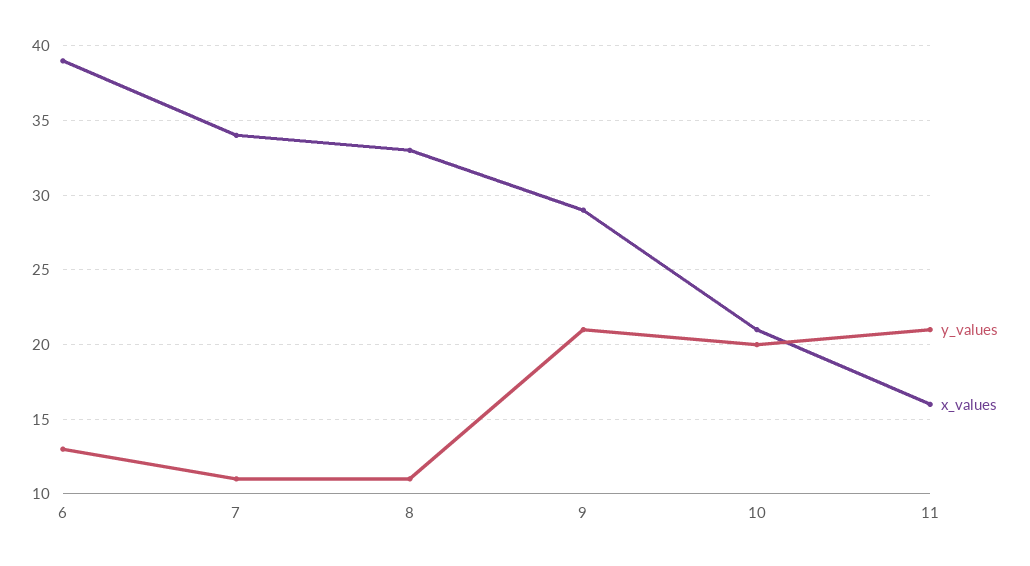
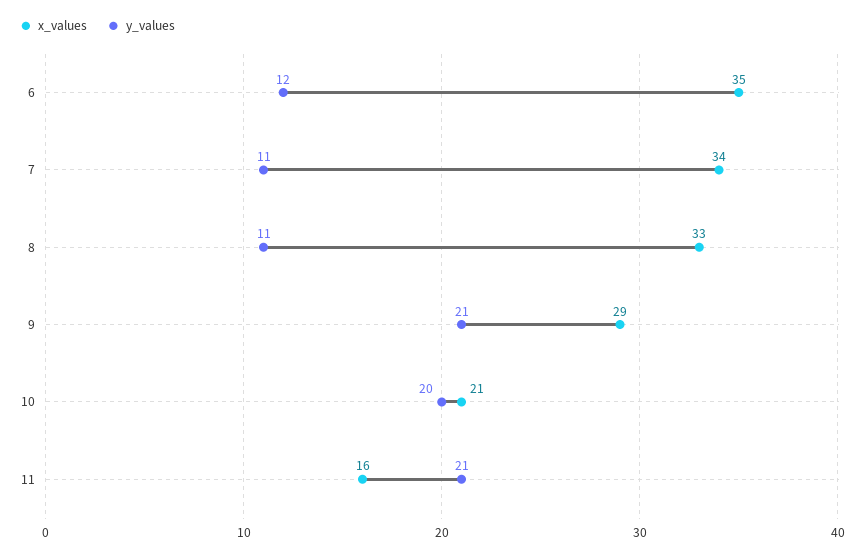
  {
    "y_values": {
-     "6": 13,
+     "6": 12,
      "7": 11,
      "8": 11,
      "9": 21,
      "10": 20,
      "11": 21
    },
    "x_values": {
-     "6": 39,
+     "6": 35,
      "7": 34,
      "8": 33,
      "9": 29,
      "10": 21,
      "11": 16
    }
  }

